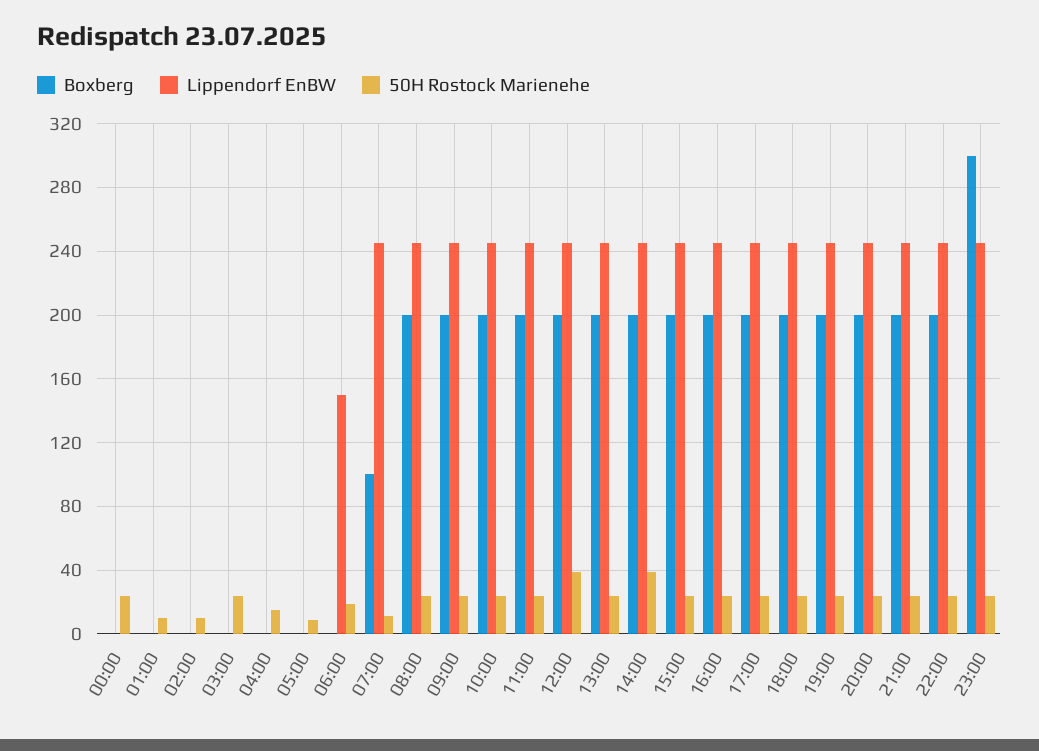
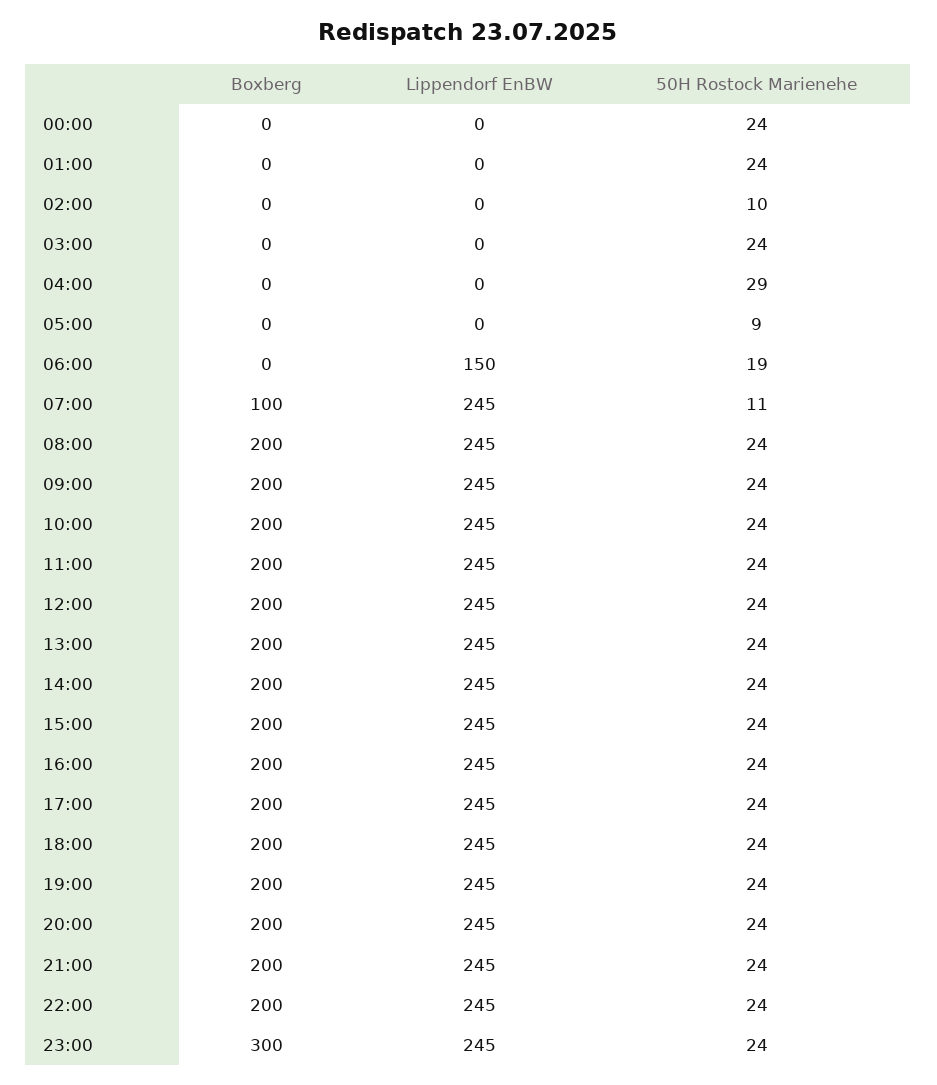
  {
    "Boxberg": {
      "00:00": 0,
      "01:00": 0,
      "02:00": 0,
      "03:00": 0,
      "04:00": 0,
      "05:00": 0,
      "06:00": 0,
      "07:00": 100,
      "08:00": 200,
      "09:00": 200,
      "10:00": 200,
      "11:00": 200,
      "12:00": 200,
      "13:00": 200,
      "14:00": 200,
      "15:00": 200,
      "16:00": 200,
      "17:00": 200,
      "18:00": 200,
      "19:00": 200,
      "20:00": 200,
      "21:00": 200,
      "22:00": 200,
      "23:00": 300
    },
    "Lippendorf EnBW": {
      "00:00": 0,
      "01:00": 0,
      "02:00": 0,
      "03:00": 0,
      "04:00": 0,
      "05:00": 0,
      "06:00": 150,
      "07:00": 245,
      "08:00": 245,
      "09:00": 245,
      "10:00": 245,
      "11:00": 245,
      "12:00": 245,
      "13:00": 245,
      "14:00": 245,
      "15:00": 245,
      "16:00": 245,
      "17:00": 245,
      "18:00": 245,
      "19:00": 245,
      "20:00": 245,
      "21:00": 245,
      "22:00": 245,
      "23:00": 245
    },
    "50H Rostock Marienehe": {
      "00:00": 24,
-     "01:00": 10,
+     "01:00": 24,
      "02:00": 10,
      "03:00": 24,
-     "04:00": 15,
+     "04:00": 29,
      "05:00": 9,
      "06:00": 19,
      "07:00": 11,
      "08:00": 24,
      "09:00": 24,
      "10:00": 24,
      "11:00": 24,
-     "12:00": 40,
+     "12:00": 24,
      "13:00": 24,
-     "14:00": 40,
+     "14:00": 24,
      "15:00": 24,
      "16:00": 24,
      "17:00": 24,
      "18:00": 24,
      "19:00": 24,
      "20:00": 24,
      "21:00": 24,
      "22:00": 24,
      "23:00": 24
    }
  }

